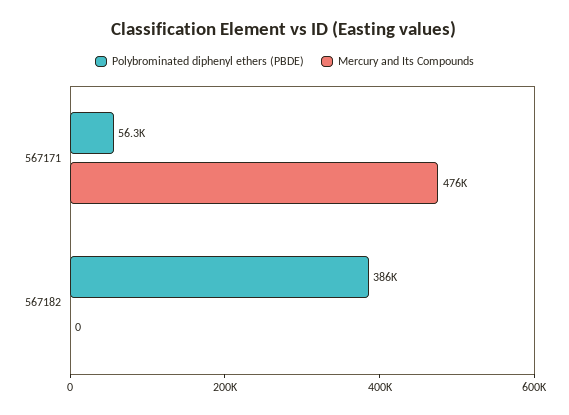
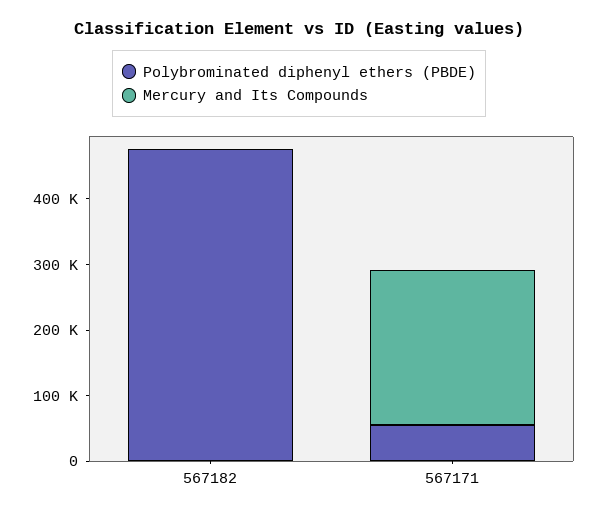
  {
    "Polybrominated diphenyl ethers (PBDE)": {
      "567171": 56300,
-     "567182": 386000
+     "567182": 480000
    },
    "Mercury and Its Compounds": {
-     "567171": 476000,
+     "567171": 240000,
      "567182": 0
    }
  }

